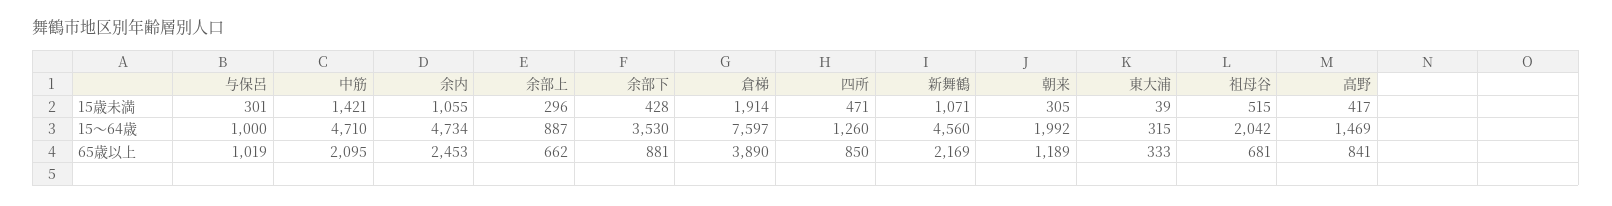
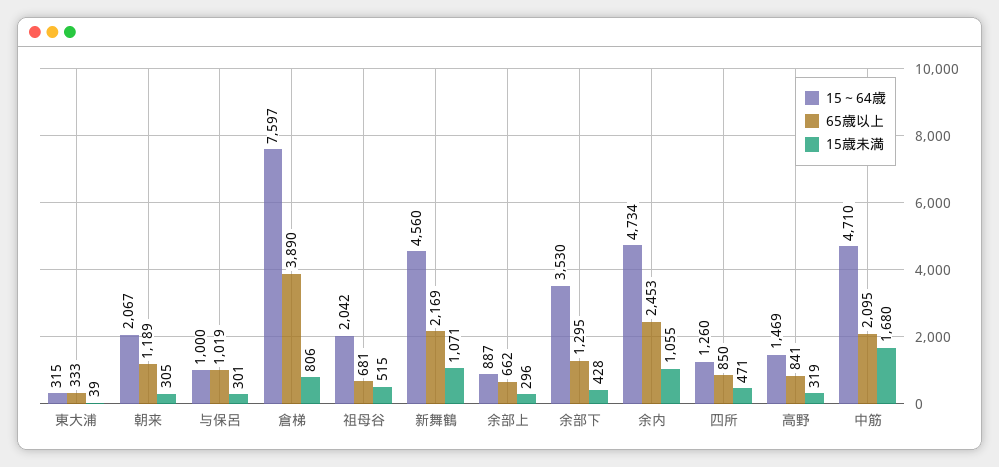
  {
    "15歳未満": {
      "与保呂": 301,
-     "中筋": 1421,
+     "中筋": 1680,
      "余内": 1055,
      "余部上": 296,
      "余部下": 428,
-     "倉梯": 1914,
+     "倉梯": 806,
      "四所": 471,
      "新舞鶴": 1071,
      "朝来": 305,
      "東大浦": 39,
      "祖母谷": 515,
-     "高野": 417
+     "高野": 319
    },
    "15～64歳": {
      "与保呂": 1000,
      "中筋": 4710,
      "余内": 4734,
      "余部上": 887,
      "余部下": 3530,
      "倉梯": 7597,
      "四所": 1260,
      "新舞鶴": 4560,
-     "朝来": 1992,
+     "朝来": 2067,
      "東大浦": 315,
      "祖母谷": 2042,
      "高野": 1469
    },
    "65歳以上": {
      "与保呂": 1019,
      "中筋": 2095,
      "余内": 2453,
      "余部上": 662,
-     "余部下": 881,
+     "余部下": 1295,
      "倉梯": 3890,
      "四所": 850,
      "新舞鶴": 2169,
      "朝来": 1189,
      "東大浦": 333,
      "祖母谷": 681,
      "高野": 841
    }
  }

